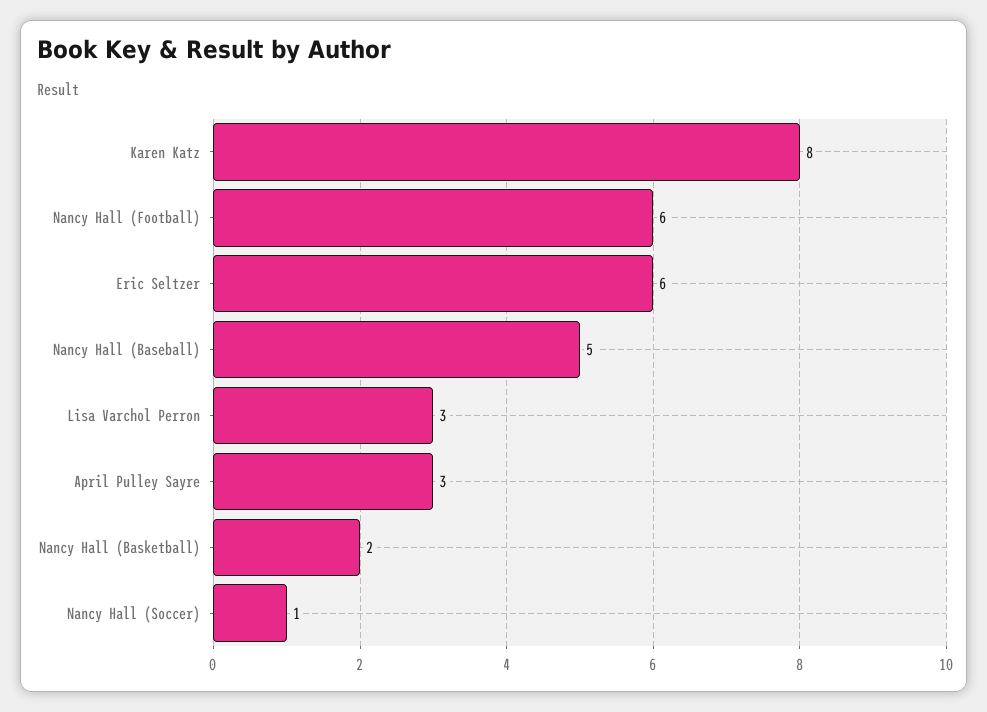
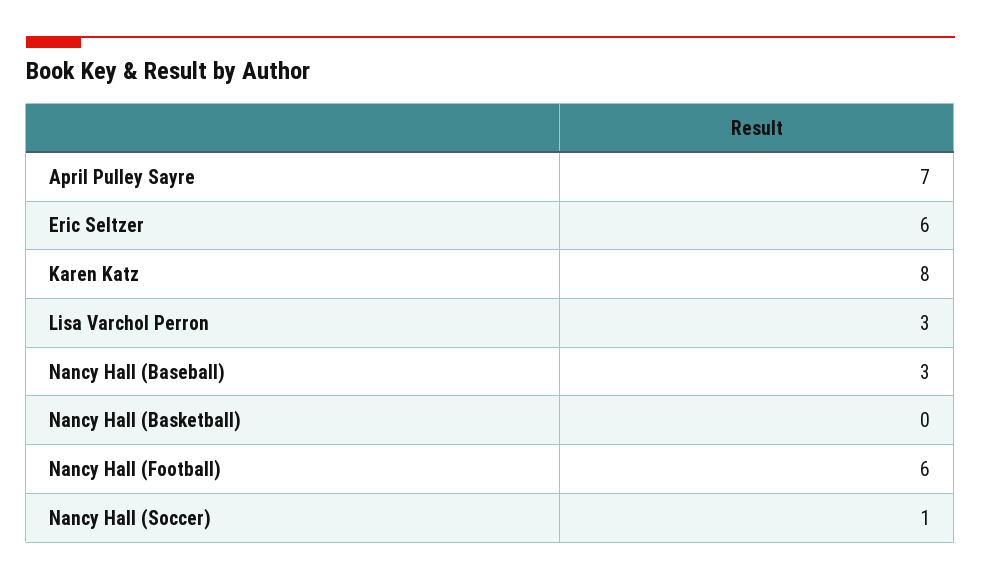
  {
    "Karen Katz": 8,
    "Nancy Hall (Football)": 6,
    "Eric Seltzer": 6,
-   "Nancy Hall (Baseball)": 5,
+   "Nancy Hall (Baseball)": 3,
    "Lisa Varchol Perron": 3,
-   "April Pulley Sayre": 3,
+   "April Pulley Sayre": 7,
-   "Nancy Hall (Basketball)": 2,
+   "Nancy Hall (Basketball)": 0,
    "Nancy Hall (Soccer)": 1
  }

